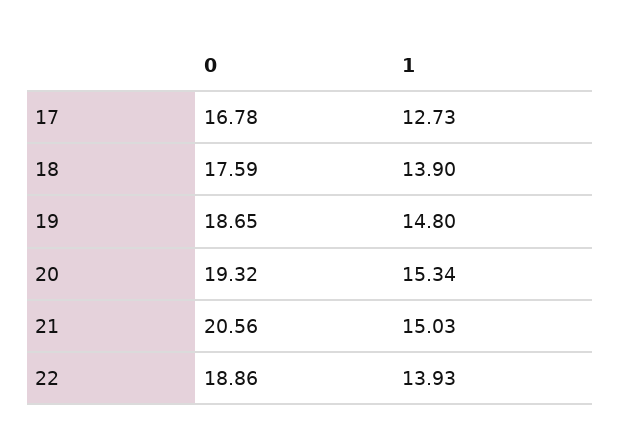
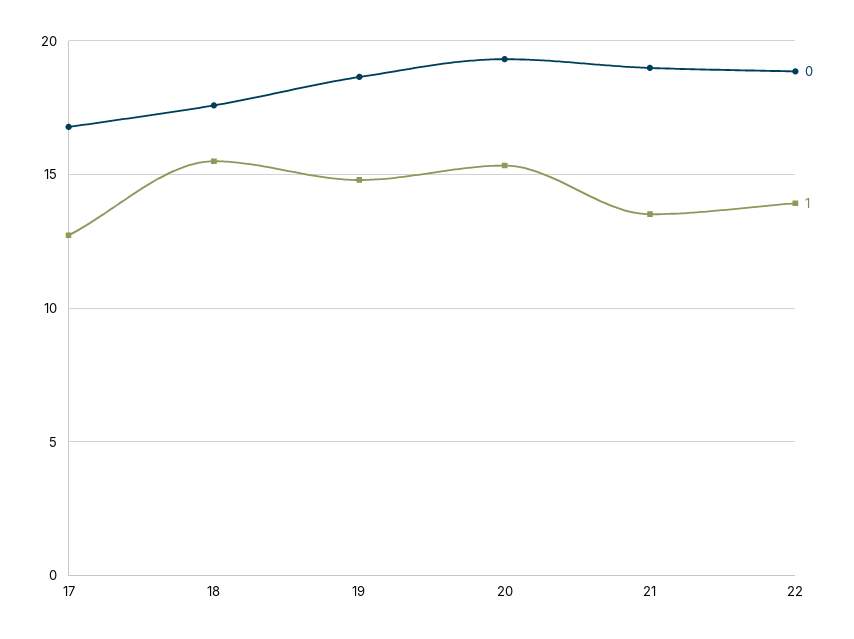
  {
    "0": {
      "17": 16.78,
      "18": 17.59,
      "19": 18.65,
      "20": 19.32,
-     "21": 20.56,
+     "21": 19,
      "22": 18.86
    },
    "1": {
      "17": 12.73,
-     "18": 13.9,
+     "18": 15.5,
      "19": 14.8,
      "20": 15.34,
-     "21": 15.03,
+     "21": 13.5,
      "22": 13.93
    }
  }

